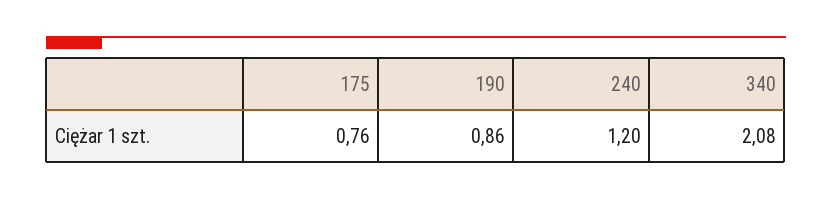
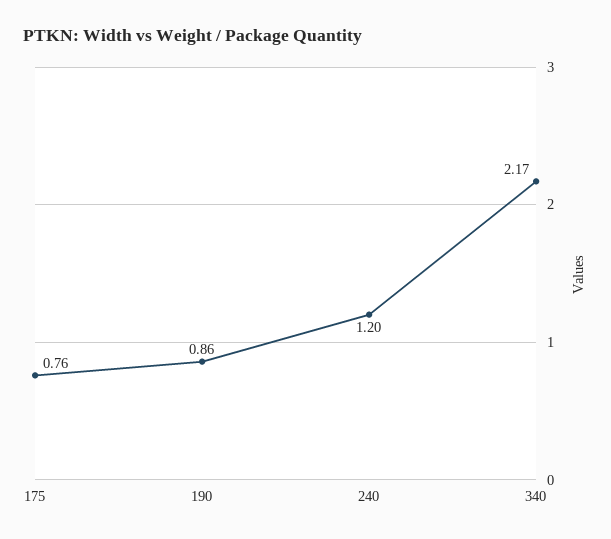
  {
    "175": 0.76,
    "190": 0.86,
    "240": 1.2,
-   "340": 2.08
+   "340": 2.17
  }

